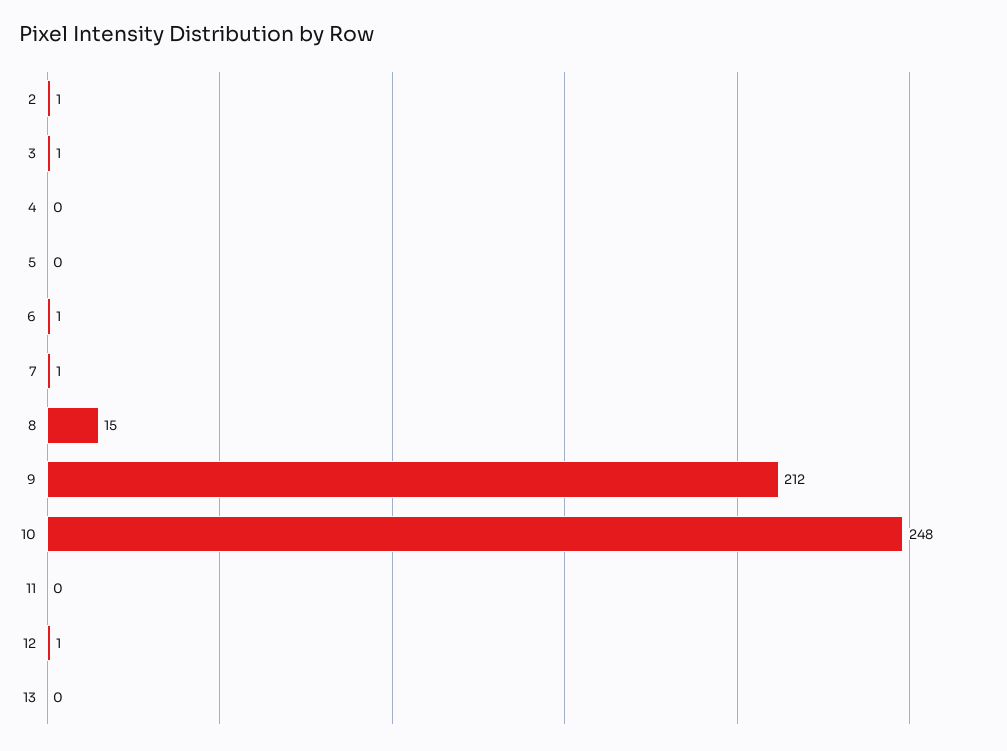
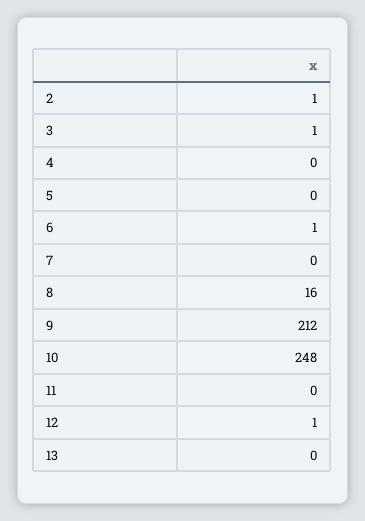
  {
    "2": 1,
    "3": 1,
    "4": 0,
    "5": 0,
    "6": 1,
-   "7": 1,
+   "7": 0,
-   "8": 15,
+   "8": 16,
    "9": 212,
    "10": 248,
    "11": 0,
    "12": 1,
    "13": 0
  }

